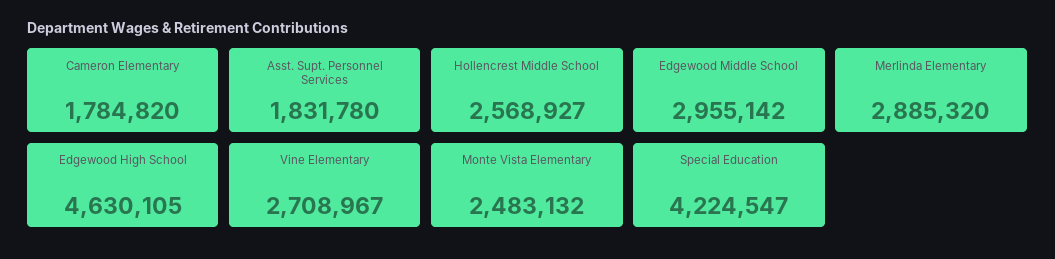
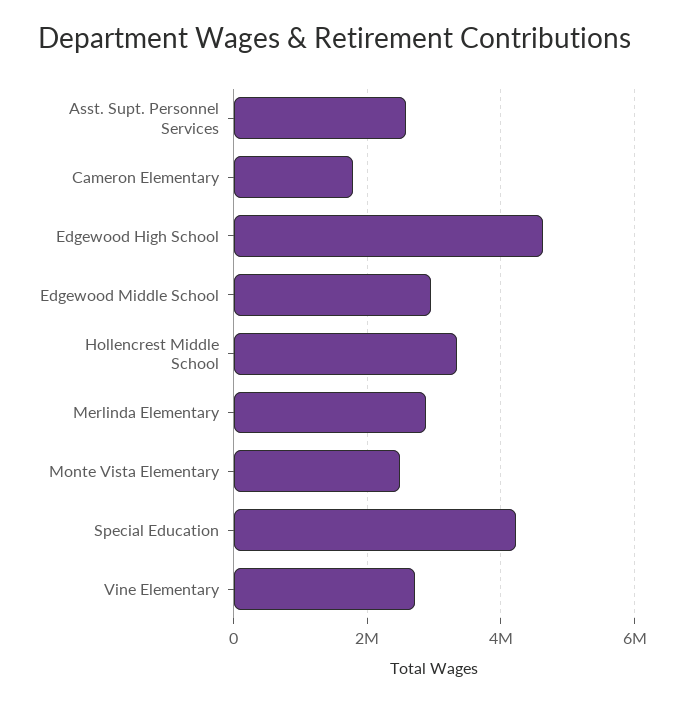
  {
    "Cameron Elementary": 1784820,
-   "Asst. Supt. Personnel Services": 1831780,
+   "Asst. Supt. Personnel Services": 2600000,
-   "Hollencrest Middle School": 2568927,
+   "Hollencrest Middle School": 3400000,
    "Edgewood Middle School": 2955142,
    "Merlinda Elementary": 2885320,
    "Edgewood High School": 4630105,
    "Vine Elementary": 2708967,
    "Monte Vista Elementary": 2483132,
    "Special Education": 4224547
  }

